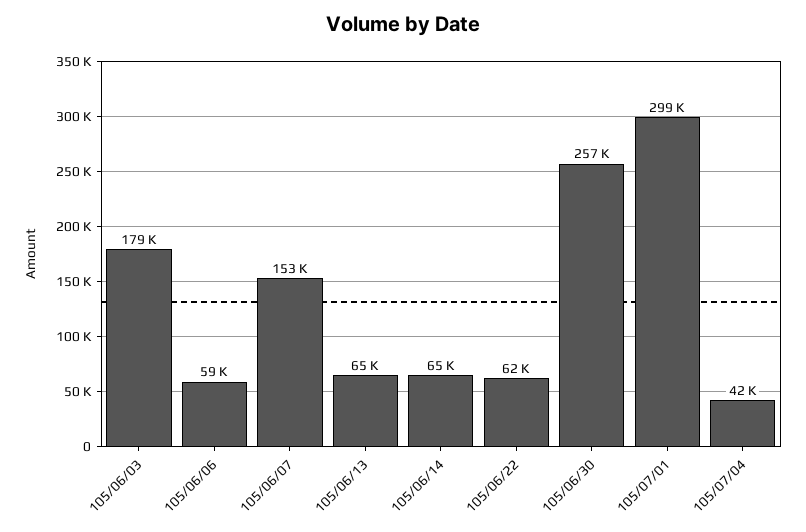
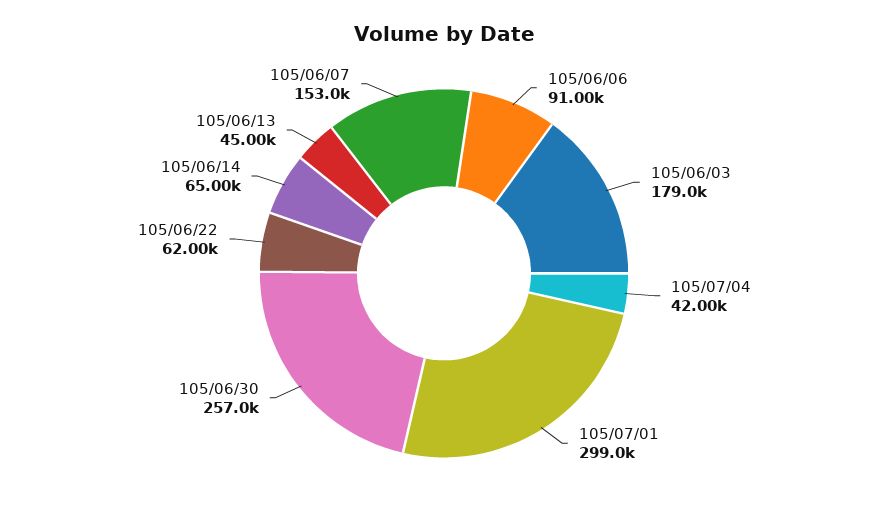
  {
    "105/06/03": 179000,
-   "105/06/06": 59000,
+   "105/06/06": 91000,
    "105/06/07": 153000,
-   "105/06/13": 65000,
+   "105/06/13": 45000,
    "105/06/14": 65000,
    "105/06/22": 62000,
    "105/06/30": 257000,
    "105/07/01": 299000,
    "105/07/04": 42000
  }

